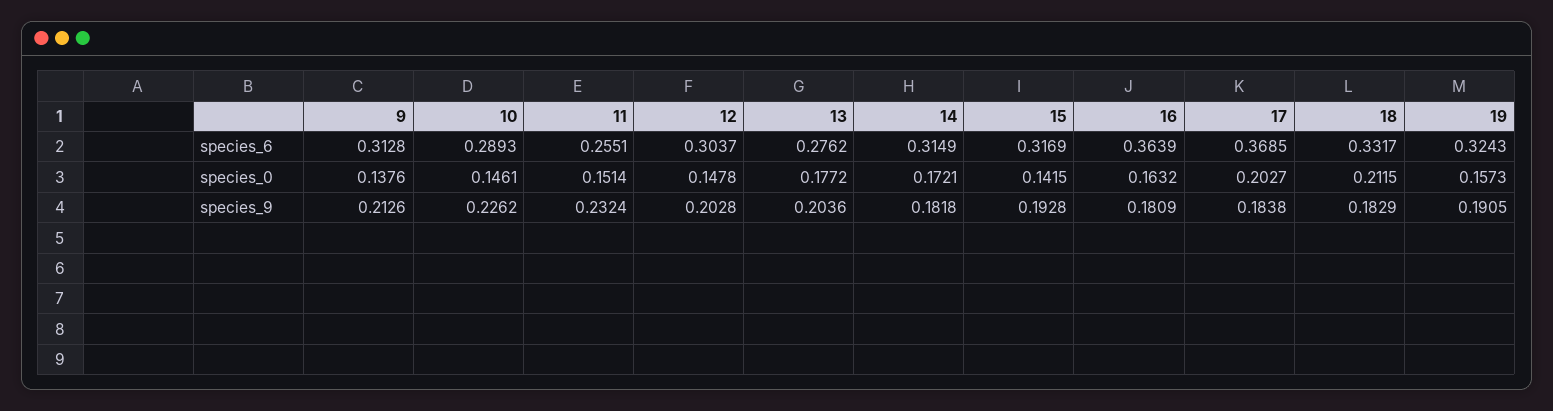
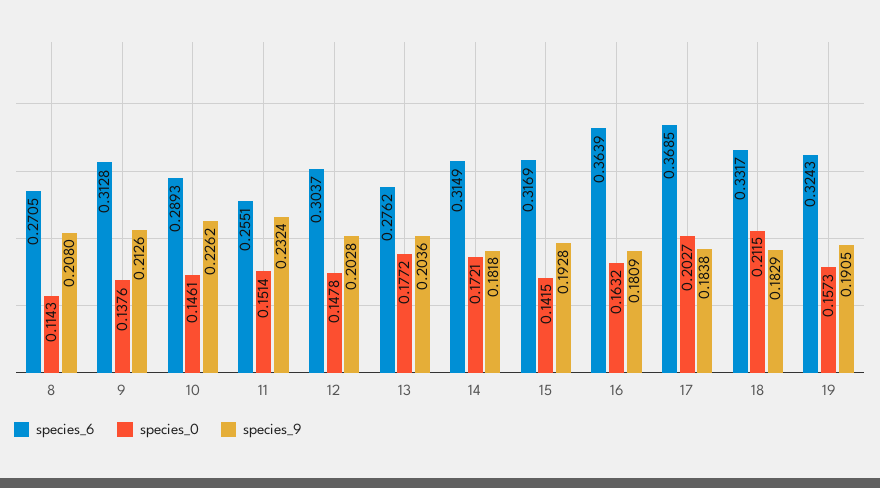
  {
    "species_6": {
      "9": 0.3128,
      "10": 0.2893,
      "11": 0.2551,
      "12": 0.3037,
      "13": 0.2762,
      "14": 0.3149,
      "15": 0.3169,
      "16": 0.3639,
      "17": 0.3685,
      "18": 0.3317,
-     "19": 0.3243
+     "19": 0.3243,
+     "8": 0.2705
    },
    "species_0": {
      "9": 0.1376,
      "10": 0.1461,
      "11": 0.1514,
      "12": 0.1478,
      "13": 0.1772,
      "14": 0.1721,
      "15": 0.1415,
      "16": 0.1632,
      "17": 0.2027,
      "18": 0.2115,
-     "19": 0.1573
+     "19": 0.1573,
+     "8": 0.1143
    },
    "species_9": {
      "9": 0.2126,
      "10": 0.2262,
      "11": 0.2324,
      "12": 0.2028,
      "13": 0.2036,
      "14": 0.1818,
      "15": 0.1928,
      "16": 0.1809,
      "17": 0.1838,
      "18": 0.1829,
-     "19": 0.1905
+     "19": 0.1905,
+     "8": 0.208
    }
  }

